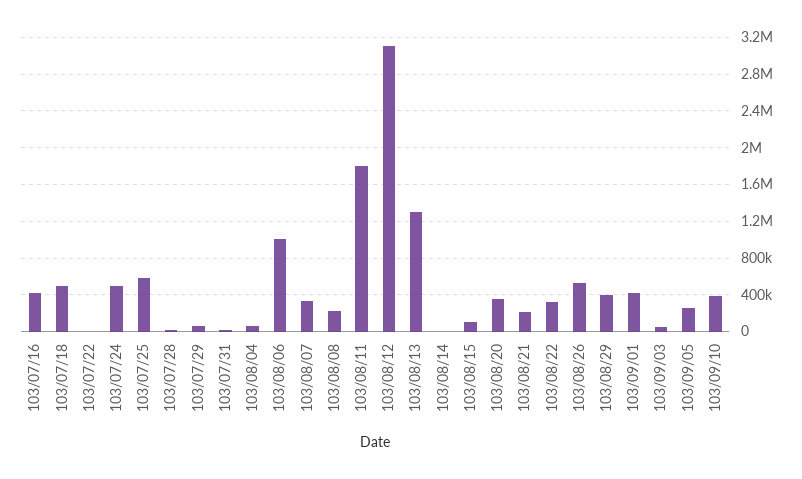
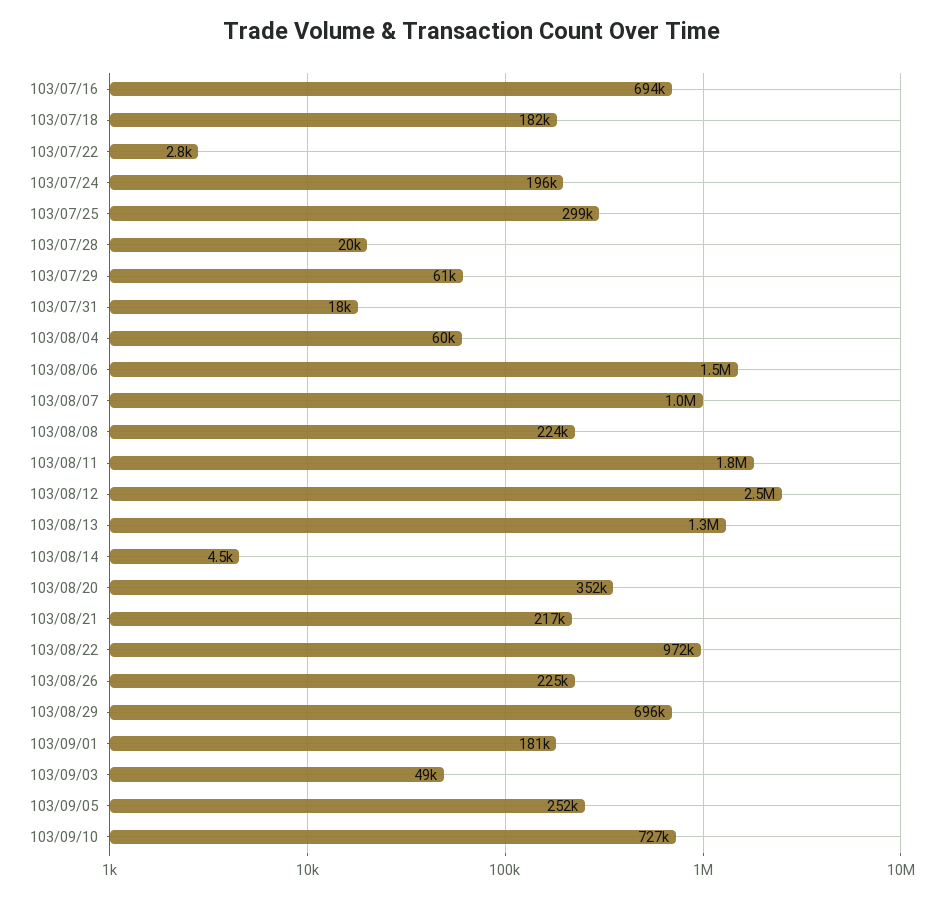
  {
-   "103/07/16": 400000,
+   "103/07/16": 694000,
-   "103/07/18": 500000,
+   "103/07/18": 182000,
    "103/07/22": 2800,
-   "103/07/24": 500000,
+   "103/07/24": 196000,
-   "103/07/25": 600000,
+   "103/07/25": 299000,
    "103/07/28": 20000,
    "103/07/29": 61000,
    "103/07/31": 18000,
    "103/08/04": 60000,
-   "103/08/06": 1000000,
+   "103/08/06": 1500000,
-   "103/08/07": 300000,
+   "103/08/07": 1000000,
    "103/08/08": 224000,
    "103/08/11": 1800000,
-   "103/08/12": 3100000,
+   "103/08/12": 2500000,
    "103/08/13": 1300000,
    "103/08/14": 4500,
-   "103/08/15": 100000,
    "103/08/20": 352000,
    "103/08/21": 217000,
-   "103/08/22": 300000,
+   "103/08/22": 972000,
-   "103/08/26": 500000,
+   "103/08/26": 225000,
-   "103/08/29": 400000,
+   "103/08/29": 696000,
-   "103/09/01": 400000,
+   "103/09/01": 181000,
    "103/09/03": 49000,
    "103/09/05": 252000,
-   "103/09/10": 400000
+   "103/09/10": 727000
  }

